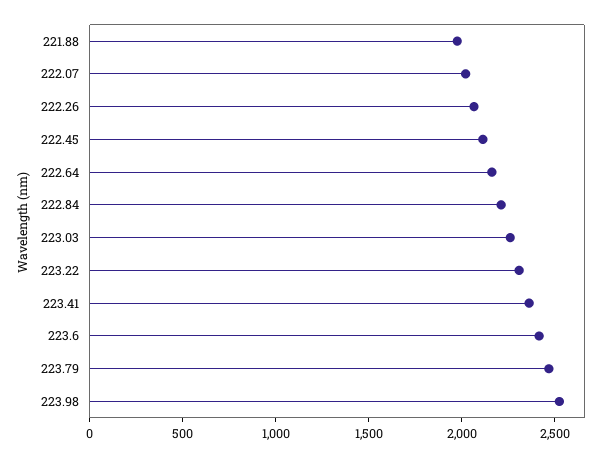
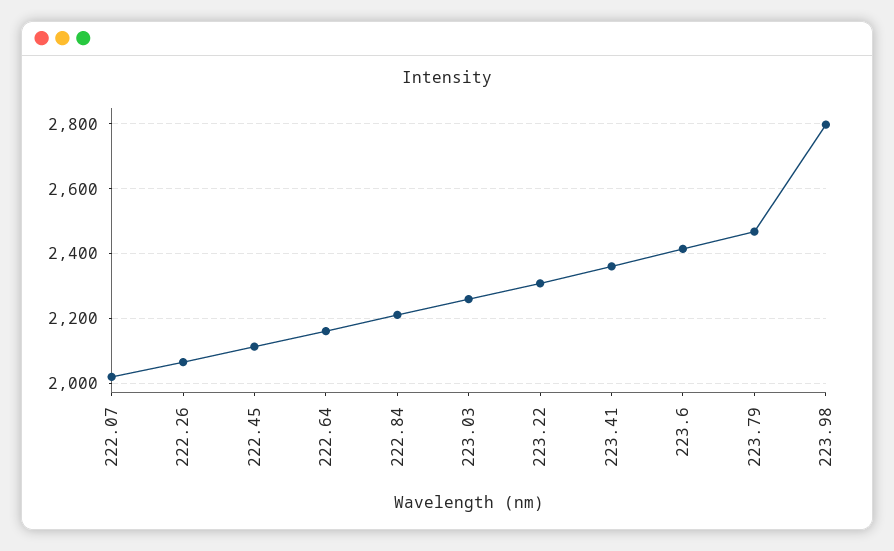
  {
-   "221.88": 2000,
    "222.07": 2020,
    "222.26": 2060,
    "222.45": 2120,
    "222.64": 2160,
    "222.84": 2220,
    "223.03": 2260,
    "223.22": 2300,
    "223.41": 2360,
    "223.6": 2420,
    "223.79": 2460,
-   "223.98": 2500
+   "223.98": 2800
  }

